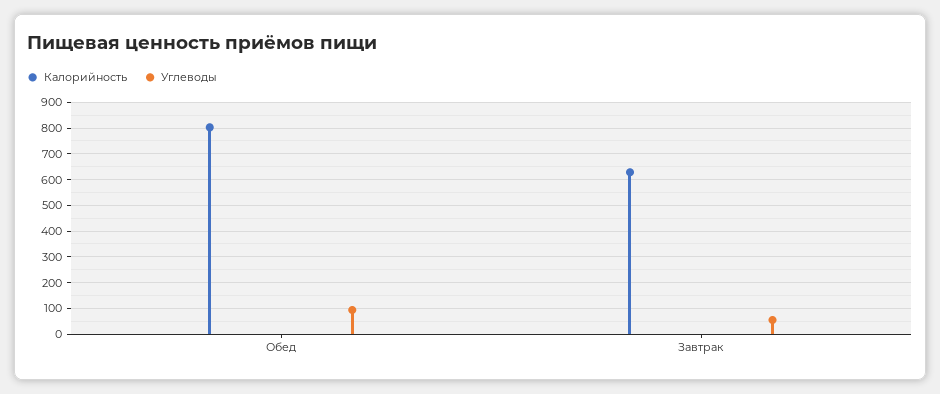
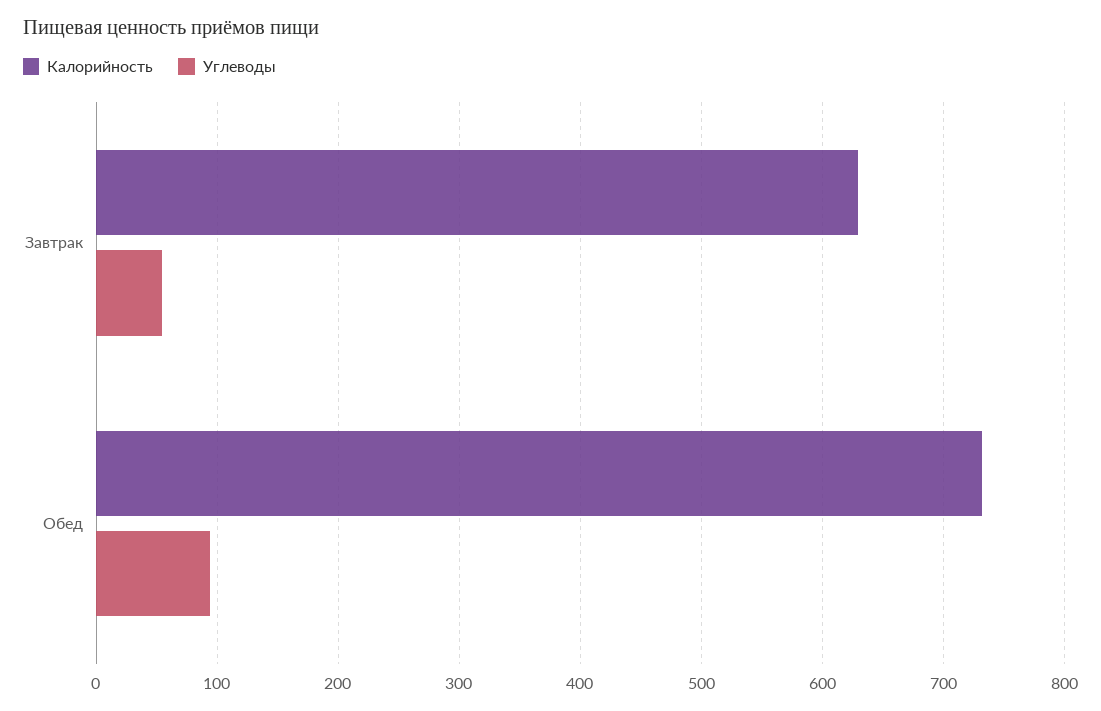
  {
    "Калорийность": {
-     "Обед": 800,
+     "Обед": 730,
      "Завтрак": 630
    },
    "Углеводы": {
      "Обед": 90,
      "Завтрак": 50
    }
  }

